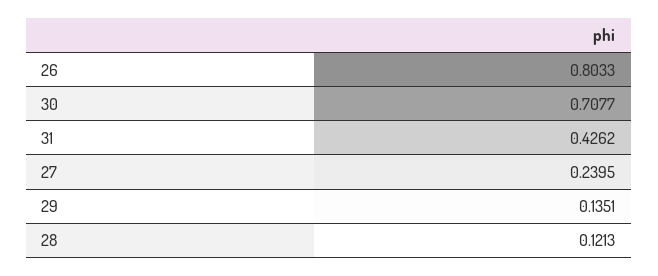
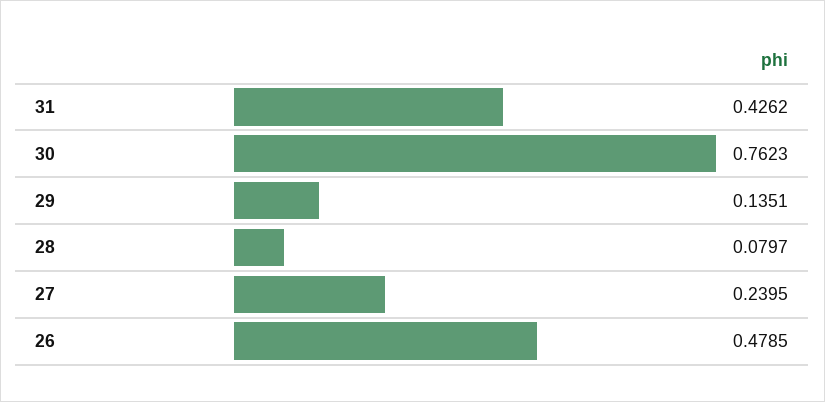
  {
-   "26": 0.8033,
+   "26": 0.4785,
-   "30": 0.7077,
+   "30": 0.7623,
    "31": 0.4262,
    "27": 0.2395,
    "29": 0.1351,
-   "28": 0.1213
+   "28": 0.0797
  }

